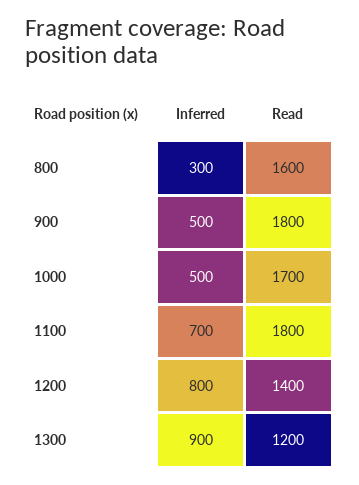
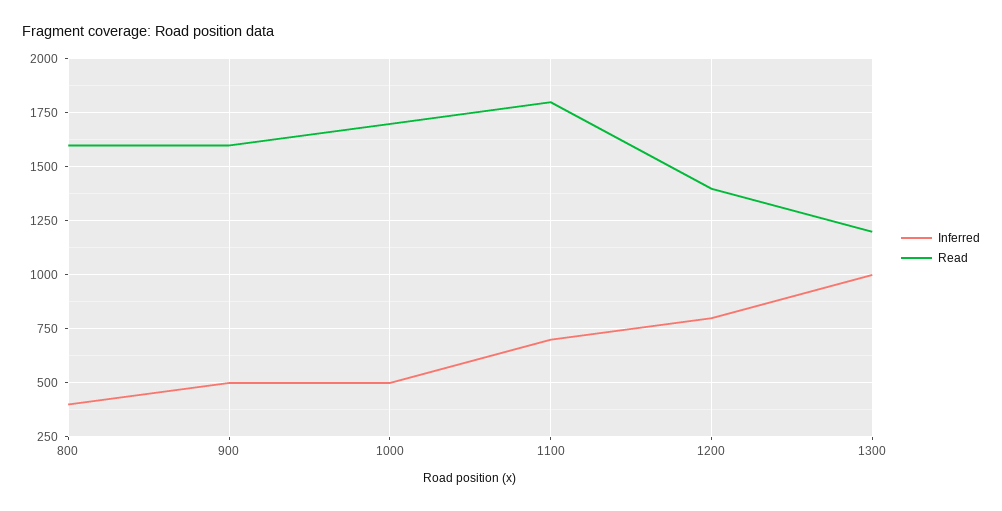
  {
    "Inferred": {
-     "800": 300,
+     "800": 400,
      "900": 500,
      "1000": 500,
      "1100": 700,
      "1200": 800,
-     "1300": 900
+     "1300": 1000
    },
    "Read": {
      "800": 1600,
-     "900": 1800,
+     "900": 1600,
      "1000": 1700,
      "1100": 1800,
      "1200": 1400,
      "1300": 1200
    }
  }

